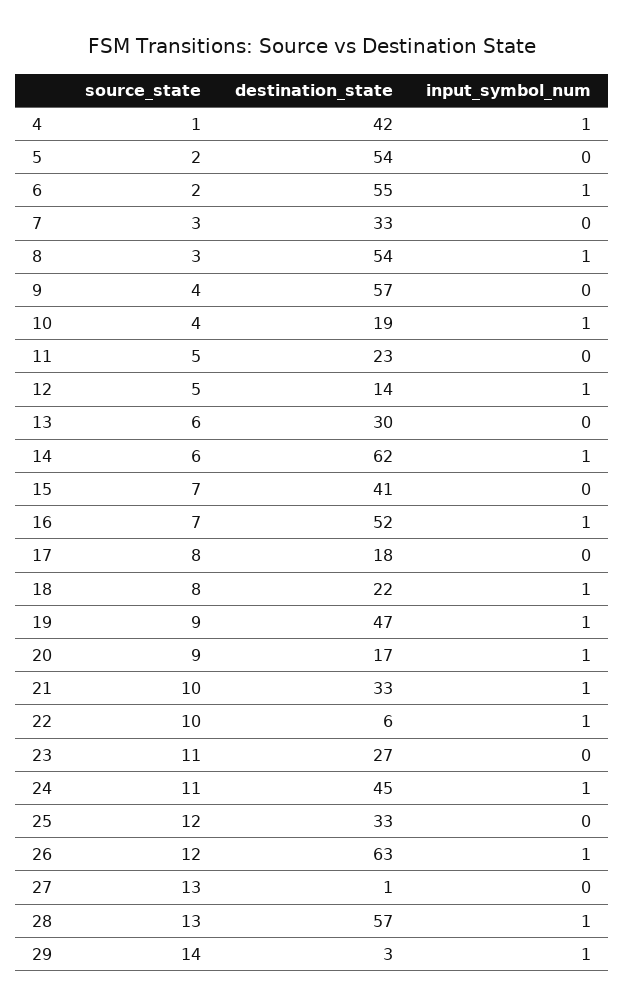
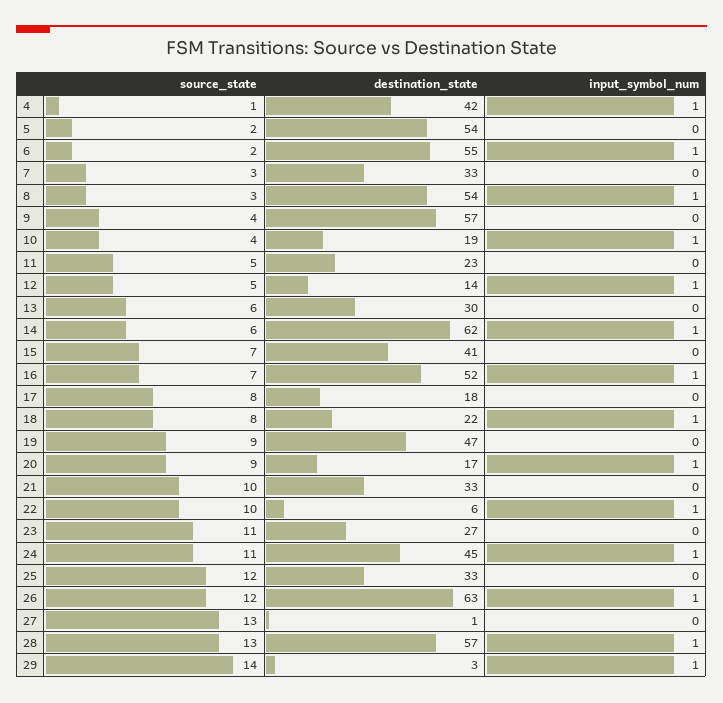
  {
    "source_state": {
      "4": 1,
      "5": 2,
      "6": 2,
      "7": 3,
      "8": 3,
      "9": 4,
      "10": 4,
      "11": 5,
      "12": 5,
      "13": 6,
      "14": 6,
      "15": 7,
      "16": 7,
      "17": 8,
      "18": 8,
      "19": 9,
      "20": 9,
      "21": 10,
      "22": 10,
      "23": 11,
      "24": 11,
      "25": 12,
      "26": 12,
      "27": 13,
      "28": 13,
      "29": 14
    },
    "destination_state": {
      "4": 42,
      "5": 54,
      "6": 55,
      "7": 33,
      "8": 54,
      "9": 57,
      "10": 19,
      "11": 23,
      "12": 14,
      "13": 30,
      "14": 62,
      "15": 41,
      "16": 52,
      "17": 18,
      "18": 22,
      "19": 47,
      "20": 17,
      "21": 33,
      "22": 6,
      "23": 27,
      "24": 45,
      "25": 33,
      "26": 63,
      "27": 1,
      "28": 57,
      "29": 3
    },
    "input_symbol_num": {
      "4": 1,
      "5": 0,
      "6": 1,
      "7": 0,
      "8": 1,
      "9": 0,
      "10": 1,
      "11": 0,
      "12": 1,
      "13": 0,
      "14": 1,
      "15": 0,
      "16": 1,
      "17": 0,
      "18": 1,
-     "19": 1,
+     "19": 0,
      "20": 1,
-     "21": 1,
+     "21": 0,
      "22": 1,
      "23": 0,
      "24": 1,
      "25": 0,
      "26": 1,
      "27": 0,
      "28": 1,
      "29": 1
    }
  }

